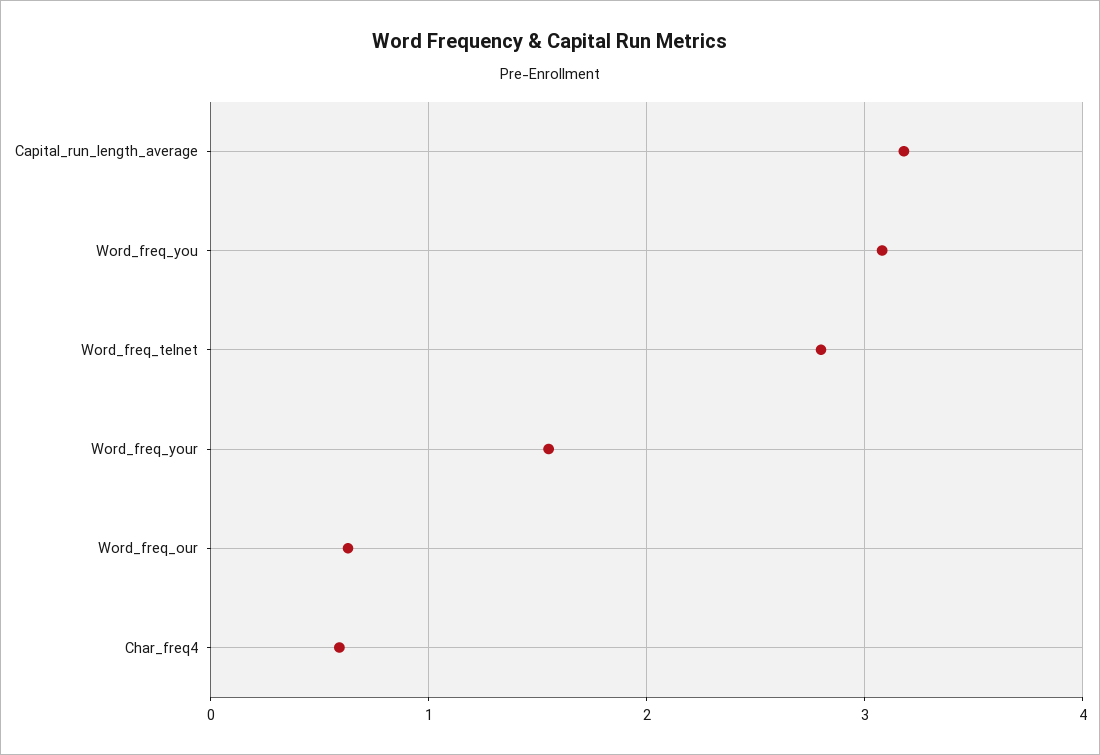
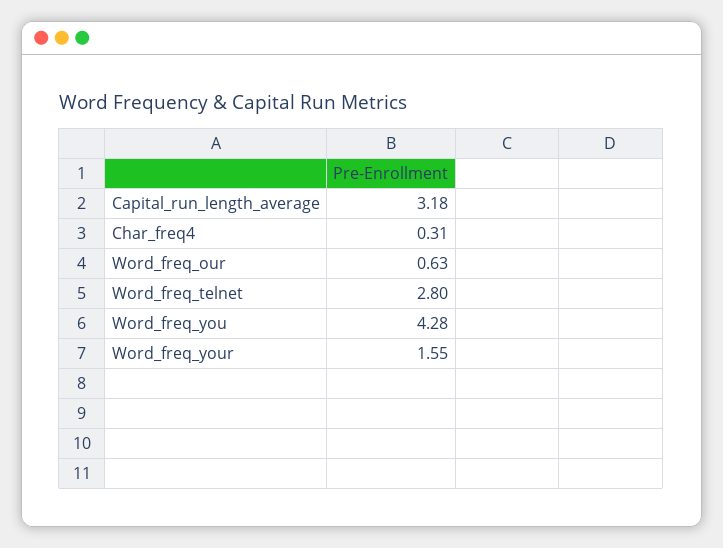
  {
    "Capital_run_length_average": 3.18,
-   "Word_freq_you": 3.1,
+   "Word_freq_you": 4.28,
    "Word_freq_telnet": 2.8,
    "Word_freq_your": 1.55,
    "Word_freq_our": 0.63,
-   "Char_freq4": 0.6
+   "Char_freq4": 0.31
  }

